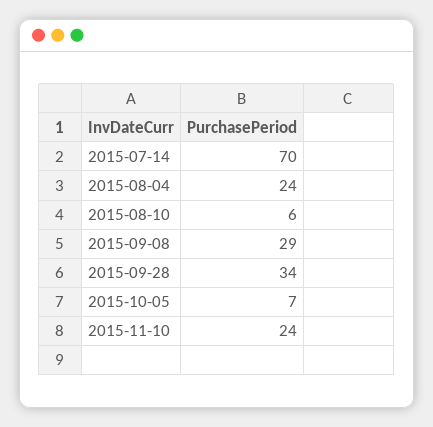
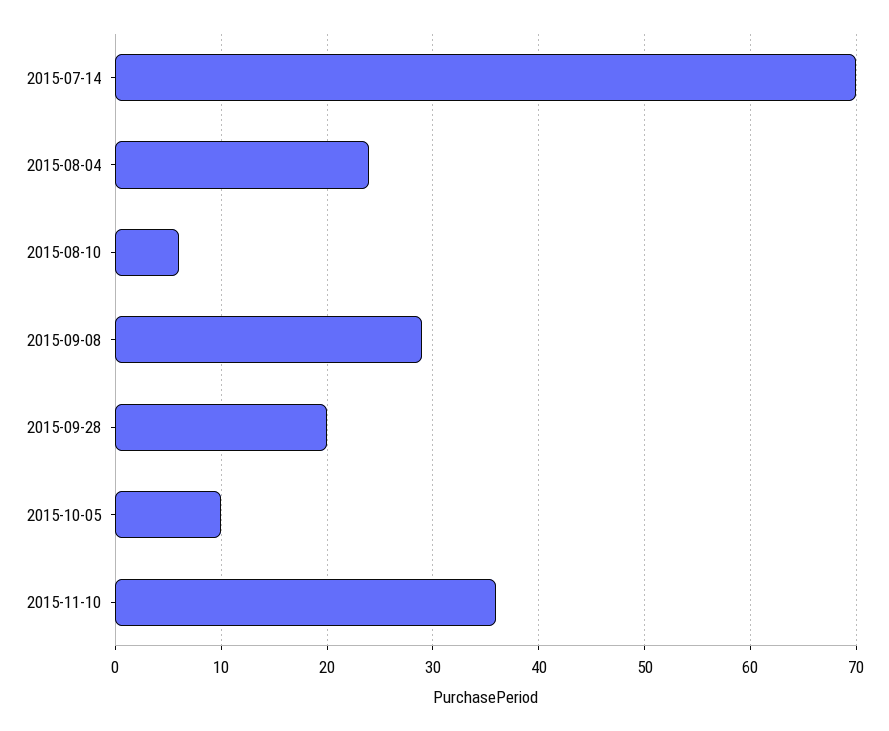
  {
    "2015-07-14": 70,
    "2015-08-04": 24,
    "2015-08-10": 6,
    "2015-09-08": 29,
-   "2015-09-28": 34,
+   "2015-09-28": 20,
-   "2015-10-05": 7,
+   "2015-10-05": 10,
-   "2015-11-10": 24
+   "2015-11-10": 36
  }

